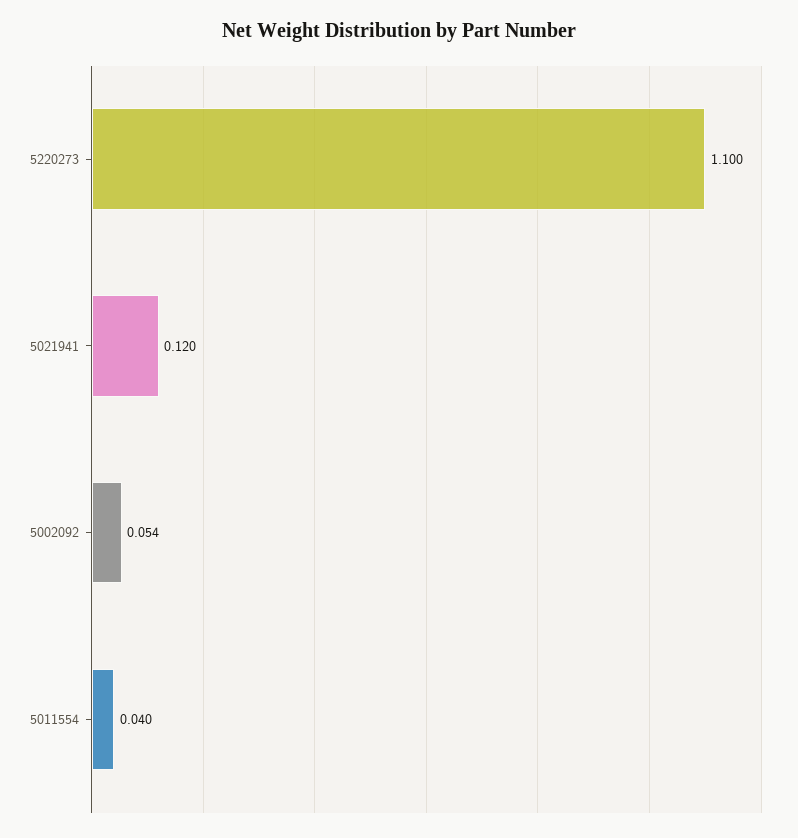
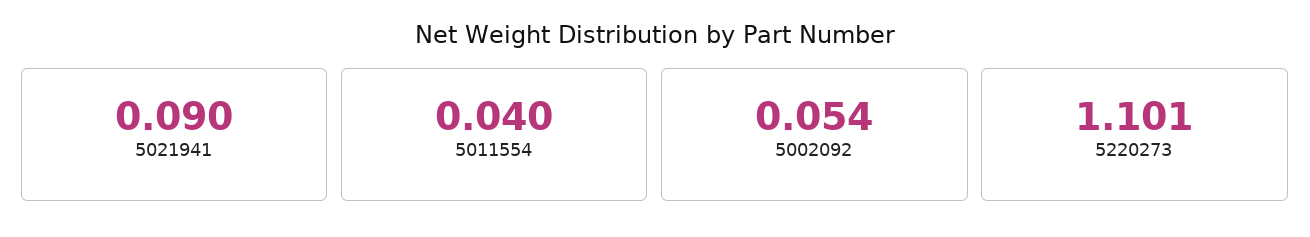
  {
-   "5220273": 1.1,
+   "5220273": 1.101,
-   "5021941": 0.12,
+   "5021941": 0.09,
    "5002092": 0.054,
    "5011554": 0.04
  }

